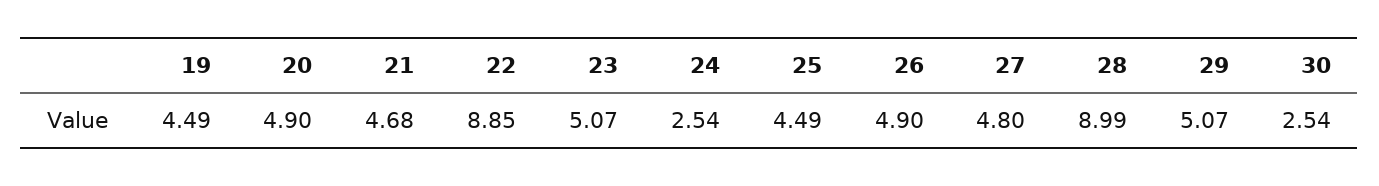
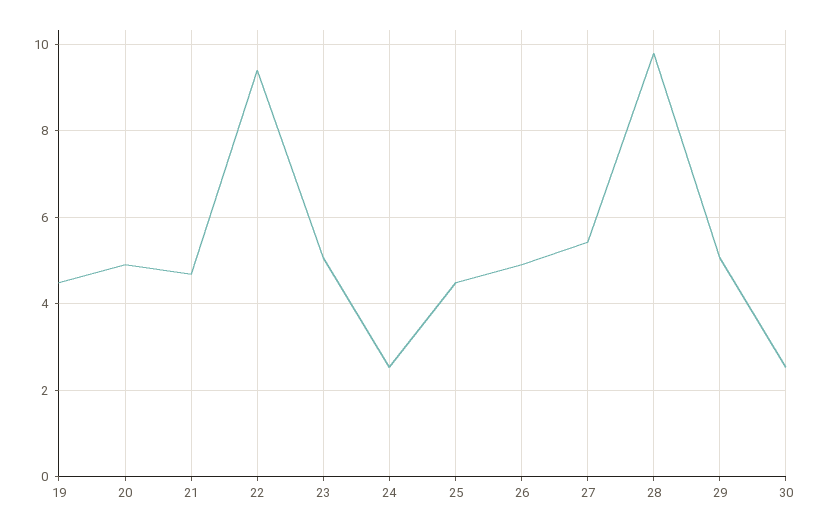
  {
    "19": 4.49,
    "20": 4.9,
    "21": 4.68,
-   "22": 8.85,
+   "22": 9.4,
    "23": 5.07,
    "24": 2.54,
    "25": 4.49,
    "26": 4.9,
-   "27": 4.8,
+   "27": 5.4,
-   "28": 8.99,
+   "28": 9.8,
    "29": 5.07,
    "30": 2.54
  }

